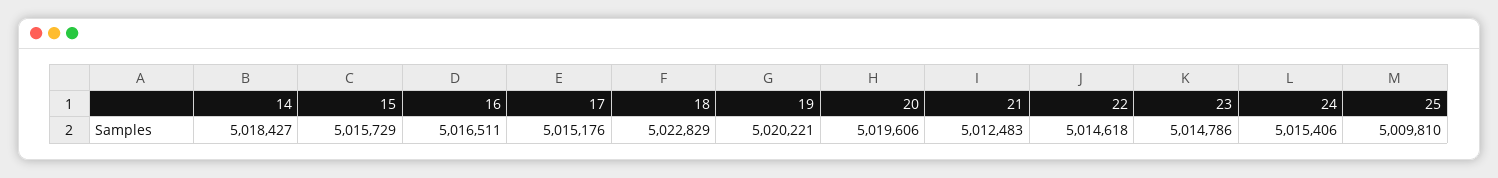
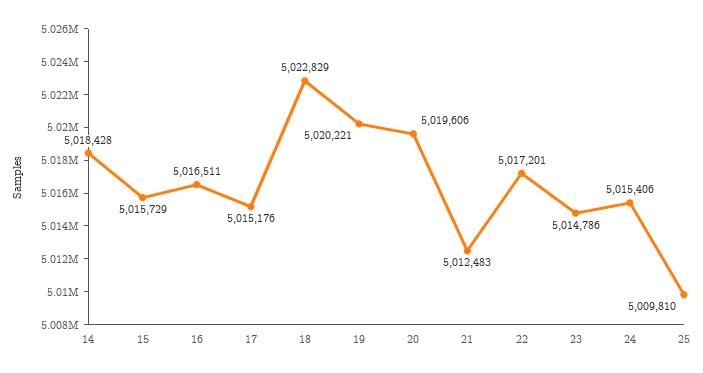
  {
-   "14": 5018427,
+   "14": 5018428,
    "15": 5015729,
    "16": 5016511,
    "17": 5015176,
    "18": 5022829,
    "19": 5020221,
    "20": 5019606,
    "21": 5012483,
-   "22": 5014618,
+   "22": 5017201,
    "23": 5014786,
    "24": 5015406,
    "25": 5009810
  }

